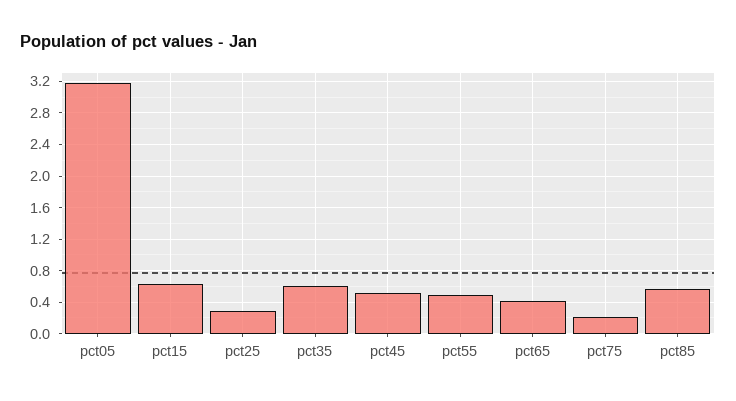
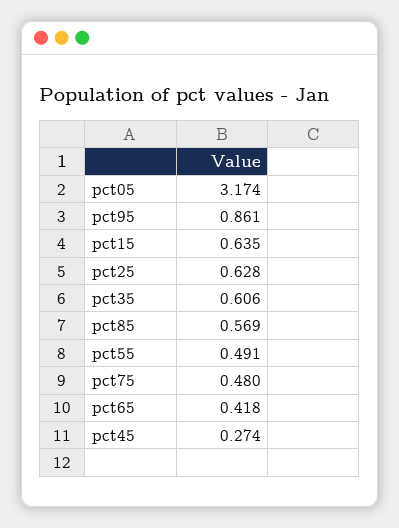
  {
    "pct05": 3.174,
    "pct15": 0.635,
-   "pct25": 0.3,
+   "pct25": 0.628,
    "pct35": 0.606,
-   "pct45": 0.5,
+   "pct45": 0.274,
    "pct55": 0.491,
    "pct65": 0.418,
-   "pct75": 0.2,
+   "pct75": 0.48,
-   "pct85": 0.569
+   "pct85": 0.569,
+   "pct95": 0.861
  }

